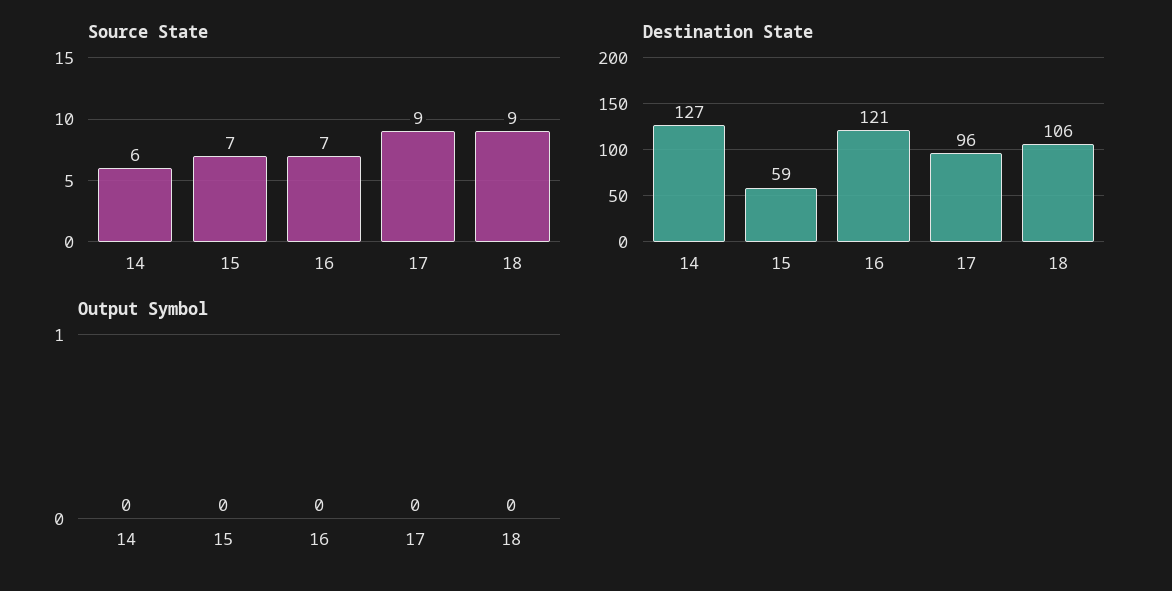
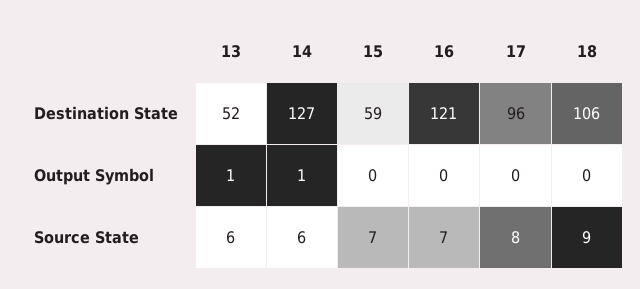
  {
    "Source State": {
      "14": 6,
      "15": 7,
      "16": 7,
-     "17": 9,
+     "17": 8,
-     "18": 9
+     "18": 9,
+     "13": 6
    },
    "Destination State": {
      "14": 127,
      "15": 59,
      "16": 121,
      "17": 96,
-     "18": 106
+     "18": 106,
+     "13": 52
    },
    "Output Symbol": {
-     "14": 0,
+     "14": 1,
      "15": 0,
      "16": 0,
      "17": 0,
-     "18": 0
+     "18": 0,
+     "13": 1
    }
  }

